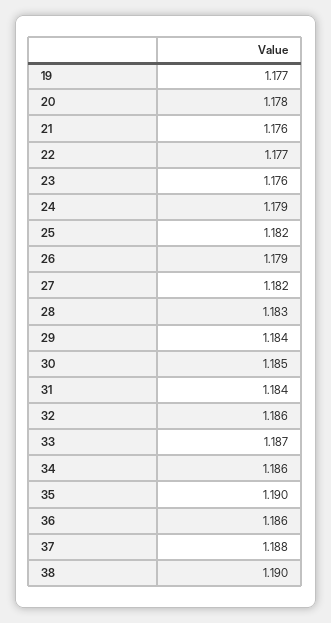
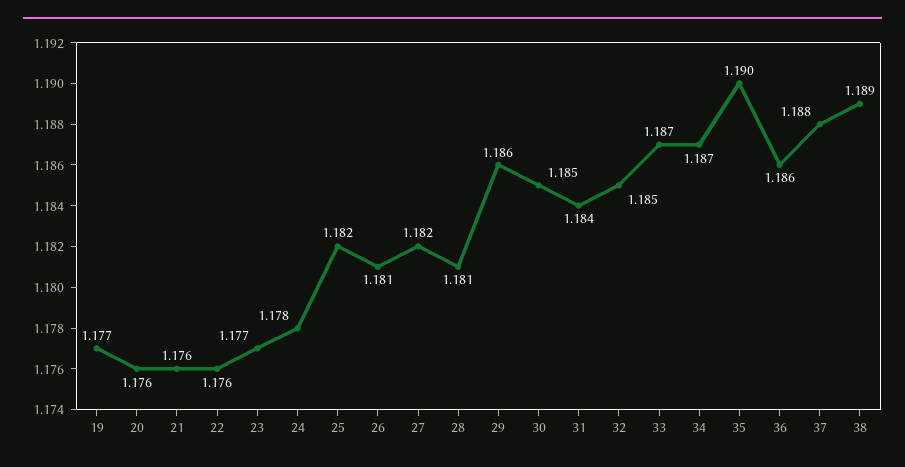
  {
    "19": 1.177,
-   "20": 1.178,
+   "20": 1.176,
    "21": 1.176,
-   "22": 1.177,
+   "22": 1.176,
-   "23": 1.176,
+   "23": 1.177,
-   "24": 1.179,
+   "24": 1.178,
    "25": 1.182,
-   "26": 1.179,
+   "26": 1.181,
    "27": 1.182,
-   "28": 1.183,
+   "28": 1.181,
-   "29": 1.184,
+   "29": 1.186,
    "30": 1.185,
    "31": 1.184,
-   "32": 1.186,
+   "32": 1.185,
    "33": 1.187,
-   "34": 1.186,
+   "34": 1.187,
    "35": 1.19,
    "36": 1.186,
    "37": 1.188,
-   "38": 1.19
+   "38": 1.189
  }

